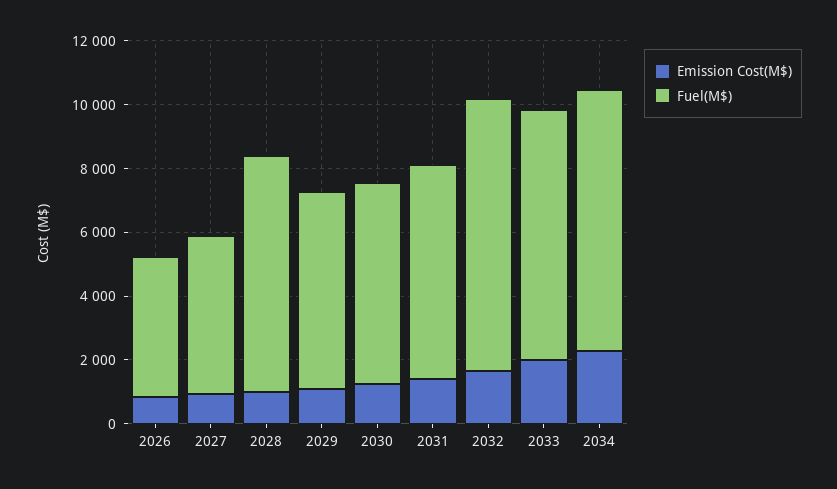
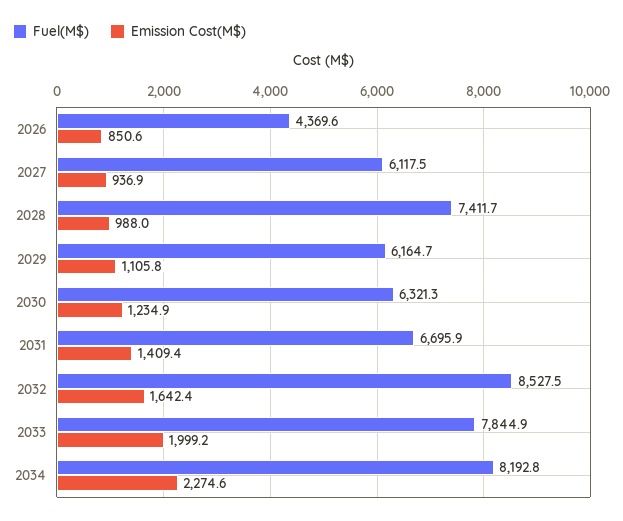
  {
    "Emission Cost(M$)": {
      "2026": 850.6,
      "2027": 936.9,
      "2028": 988,
      "2029": 1105.8,
      "2030": 1234.9,
      "2031": 1409.4,
      "2032": 1642.4,
      "2033": 1999.2,
      "2034": 2274.6
    },
    "Fuel(M$)": {
      "2026": 4369.6,
-     "2027": 5000,
+     "2027": 6117.5,
      "2028": 7411.7,
      "2029": 6164.7,
      "2030": 6321.3,
      "2031": 6695.9,
      "2032": 8527.5,
      "2033": 7844.9,
      "2034": 8192.8
    }
  }

